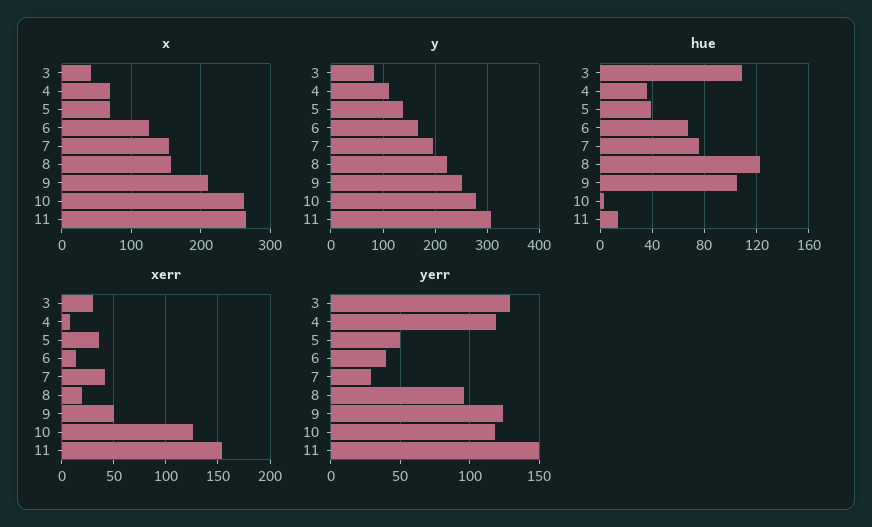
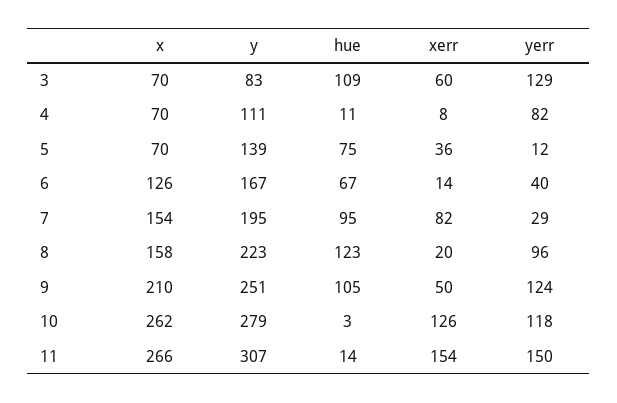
  {
    "x": {
-     "3": 40,
+     "3": 70,
      "4": 70,
      "5": 70,
      "6": 126,
      "7": 154,
      "8": 158,
      "9": 210,
      "10": 262,
      "11": 266
    },
    "y": {
      "3": 83,
      "4": 111,
      "5": 139,
      "6": 167,
      "7": 195,
      "8": 223,
      "9": 251,
      "10": 279,
      "11": 307
    },
    "hue": {
      "3": 109,
-     "4": 35,
+     "4": 11,
-     "5": 40,
+     "5": 75,
      "6": 67,
-     "7": 75,
+     "7": 95,
      "8": 123,
      "9": 105,
      "10": 3,
      "11": 14
    },
    "xerr": {
-     "3": 30,
+     "3": 60,
      "4": 8,
      "5": 36,
      "6": 14,
-     "7": 40,
+     "7": 82,
      "8": 20,
      "9": 50,
      "10": 126,
      "11": 154
    },
    "yerr": {
      "3": 129,
-     "4": 120,
+     "4": 82,
-     "5": 50,
+     "5": 12,
      "6": 40,
      "7": 29,
      "8": 96,
      "9": 124,
      "10": 118,
      "11": 150
    }
  }

